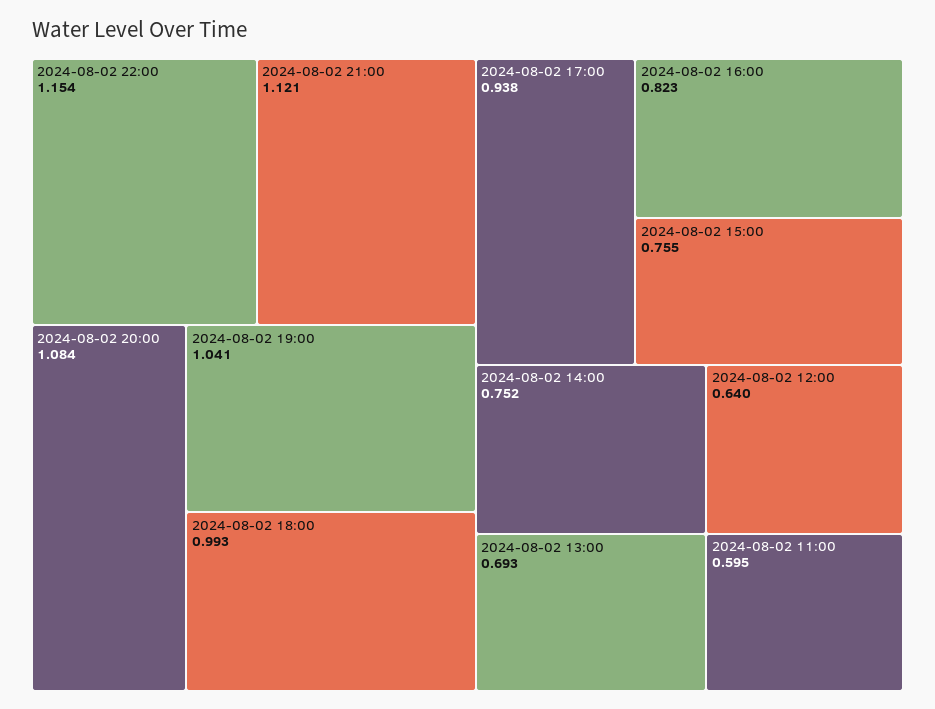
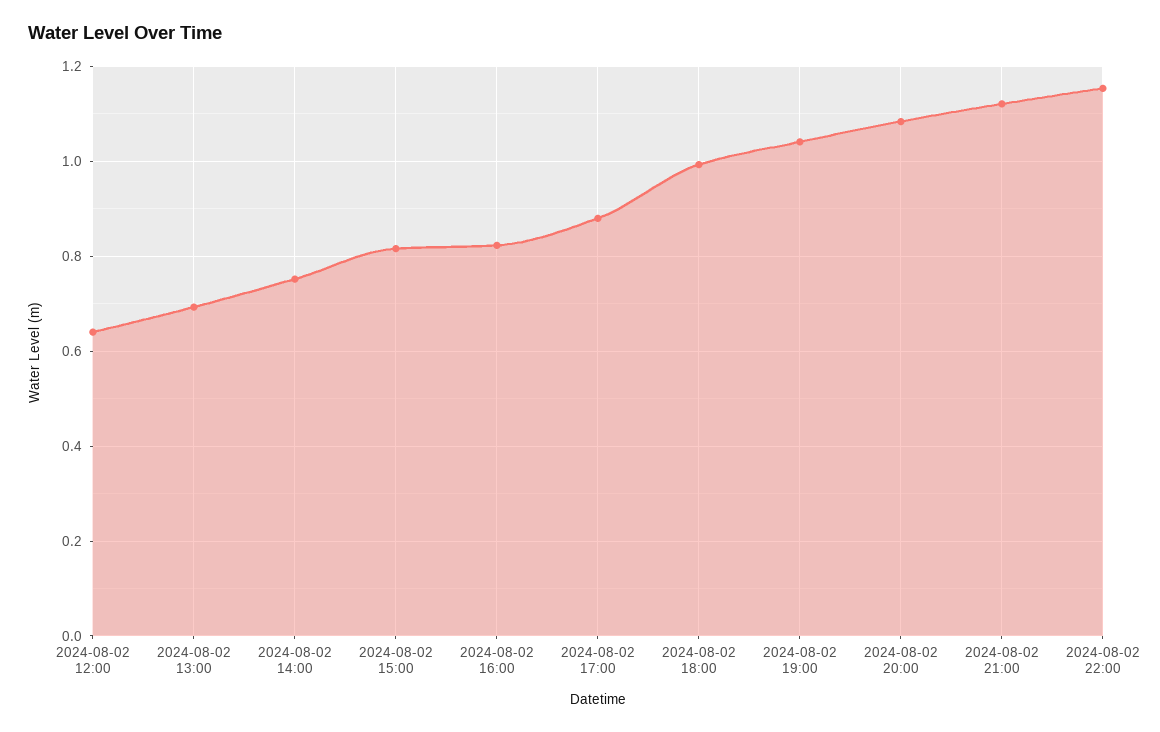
  {
    "2024-08-02 22:00": 1.154,
    "2024-08-02 21:00": 1.121,
    "2024-08-02 20:00": 1.084,
    "2024-08-02 19:00": 1.041,
    "2024-08-02 18:00": 0.993,
-   "2024-08-02 17:00": 0.938,
+   "2024-08-02 17:00": 0.88,
    "2024-08-02 16:00": 0.823,
-   "2024-08-02 15:00": 0.755,
+   "2024-08-02 15:00": 0.82,
    "2024-08-02 14:00": 0.752,
    "2024-08-02 13:00": 0.693,
-   "2024-08-02 12:00": 0.64,
+   "2024-08-02 12:00": 0.64
-   "2024-08-02 11:00": 0.595
  }

